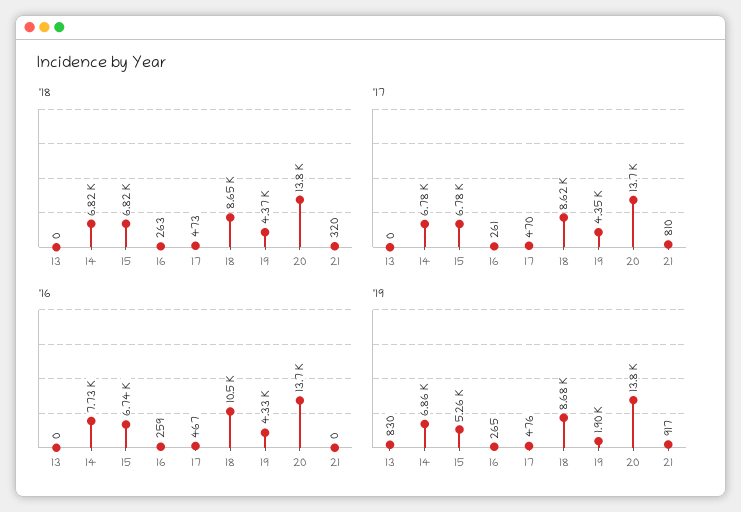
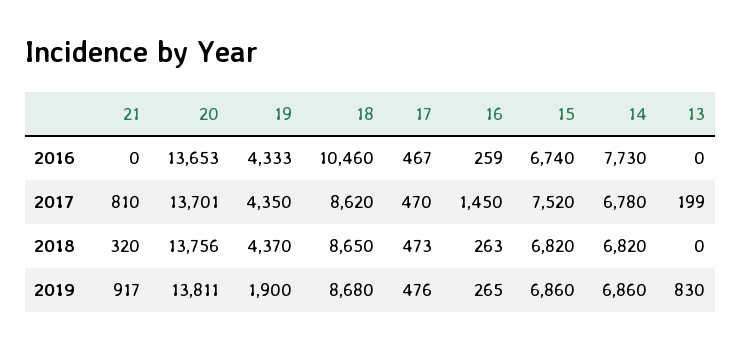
  {
    "'18": {
      "13": 0,
      "14": 6820,
      "15": 6820,
      "16": 263,
      "17": 473,
      "18": 8650,
      "19": 4370,
      "20": 13756,
      "21": 320
    },
    "'17": {
-     "13": 0,
+     "13": 199,
      "14": 6780,
-     "15": 6780,
+     "15": 7520,
-     "16": 261,
+     "16": 1450,
      "17": 470,
      "18": 8620,
      "19": 4350,
      "20": 13701,
      "21": 810
    },
    "'16": {
      "13": 0,
      "14": 7730,
      "15": 6740,
      "16": 259,
      "17": 467,
      "18": 10460,
      "19": 4333,
      "20": 13653,
      "21": 0
    },
    "'19": {
      "13": 830,
      "14": 6860,
-     "15": 5260,
+     "15": 6860,
      "16": 265,
      "17": 476,
      "18": 8680,
      "19": 1900,
      "20": 13811,
      "21": 917
    }
  }

